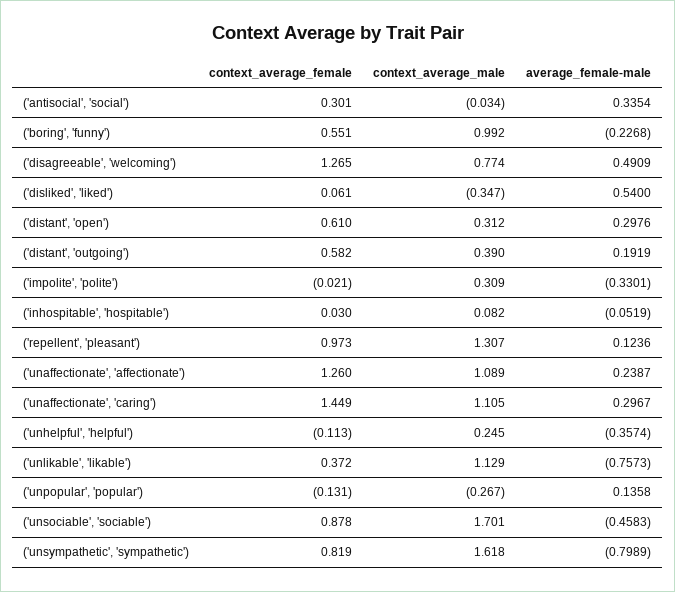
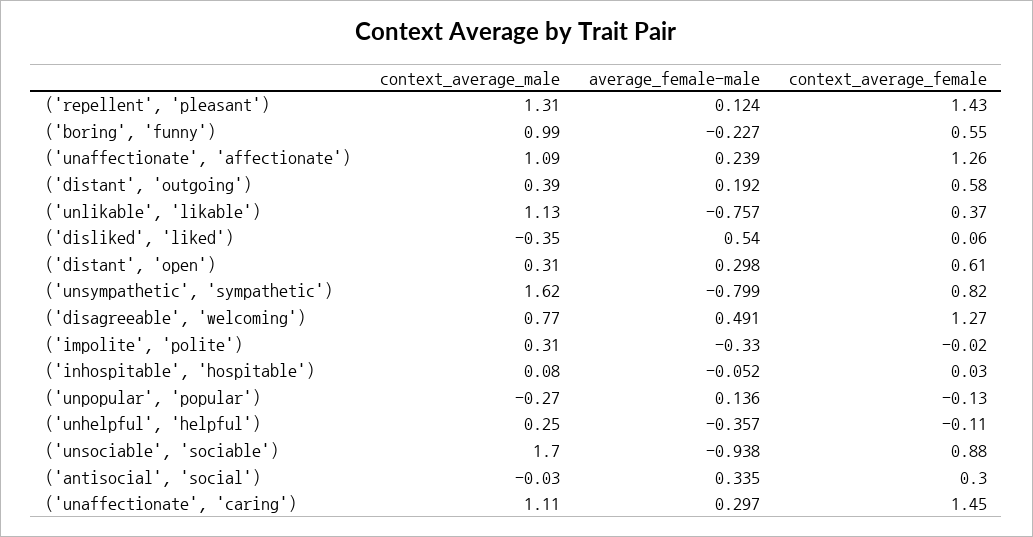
  {
    "context_average_female": {
      "('antisocial', 'social')": 0.301,
      "('boring', 'funny')": 0.551,
      "('disagreeable', 'welcoming')": 1.265,
      "('disliked', 'liked')": 0.061,
      "('distant', 'open')": 0.61,
      "('distant', 'outgoing')": 0.582,
      "('impolite', 'polite')": -0.021,
      "('inhospitable', 'hospitable')": 0.03,
-     "('repellent', 'pleasant')": 0.973,
+     "('repellent', 'pleasant')": 1.43,
      "('unaffectionate', 'affectionate')": 1.26,
      "('unaffectionate', 'caring')": 1.449,
      "('unhelpful', 'helpful')": -0.113,
      "('unlikable', 'likable')": 0.372,
      "('unpopular', 'popular')": -0.131,
      "('unsociable', 'sociable')": 0.878,
      "('unsympathetic', 'sympathetic')": 0.819
    },
    "context_average_male": {
      "('antisocial', 'social')": -0.034,
      "('boring', 'funny')": 0.992,
      "('disagreeable', 'welcoming')": 0.774,
      "('disliked', 'liked')": -0.347,
      "('distant', 'open')": 0.312,
      "('distant', 'outgoing')": 0.39,
      "('impolite', 'polite')": 0.309,
      "('inhospitable', 'hospitable')": 0.082,
      "('repellent', 'pleasant')": 1.307,
      "('unaffectionate', 'affectionate')": 1.089,
      "('unaffectionate', 'caring')": 1.105,
      "('unhelpful', 'helpful')": 0.245,
      "('unlikable', 'likable')": 1.129,
      "('unpopular', 'popular')": -0.267,
      "('unsociable', 'sociable')": 1.701,
      "('unsympathetic', 'sympathetic')": 1.618
    },
    "average_female-male": {
      "('antisocial', 'social')": 0.3354,
      "('boring', 'funny')": -0.2268,
      "('disagreeable', 'welcoming')": 0.4909,
      "('disliked', 'liked')": 0.54,
      "('distant', 'open')": 0.2976,
      "('distant', 'outgoing')": 0.1919,
      "('impolite', 'polite')": -0.3301,
      "('inhospitable', 'hospitable')": -0.0519,
      "('repellent', 'pleasant')": 0.1236,
      "('unaffectionate', 'affectionate')": 0.2387,
      "('unaffectionate', 'caring')": 0.2967,
      "('unhelpful', 'helpful')": -0.3574,
      "('unlikable', 'likable')": -0.7573,
      "('unpopular', 'popular')": 0.1358,
-     "('unsociable', 'sociable')": -0.4583,
+     "('unsociable', 'sociable')": -0.938,
      "('unsympathetic', 'sympathetic')": -0.7989
    }
  }

